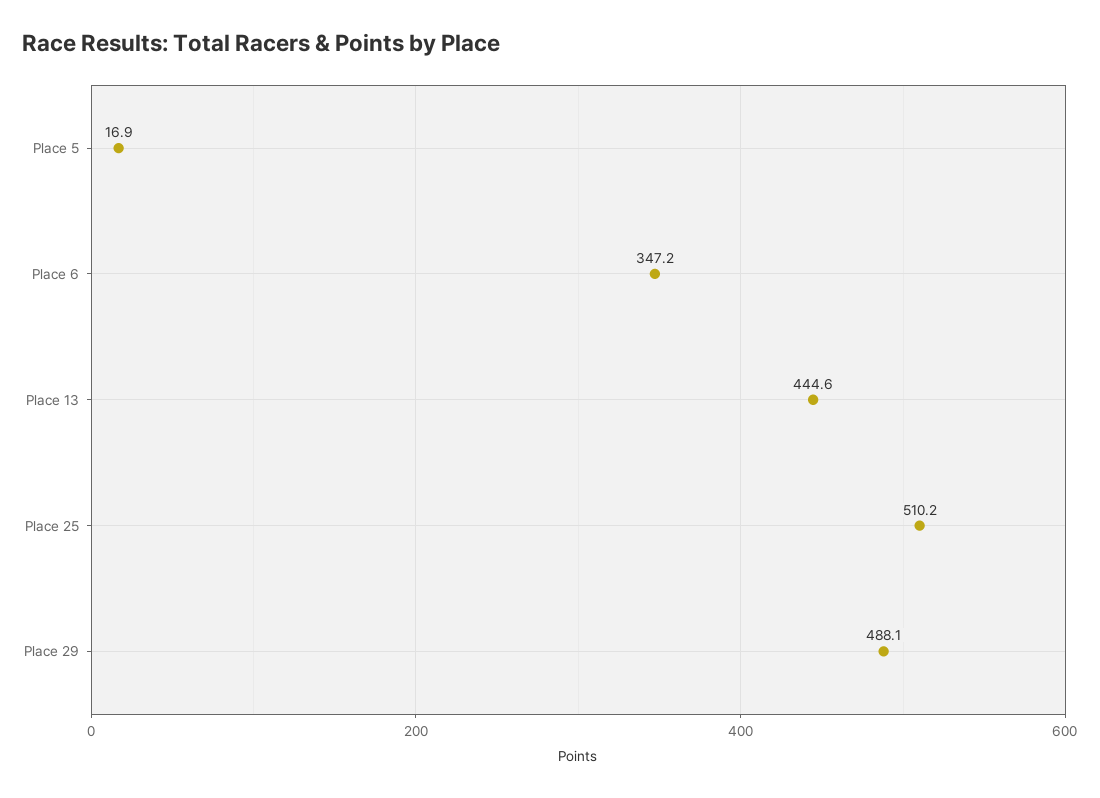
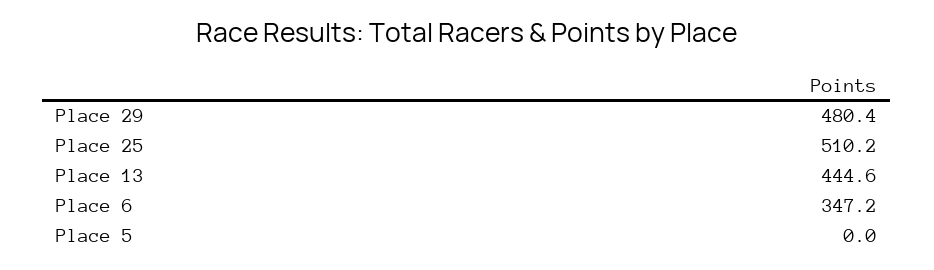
  {
-   "Place 5": 16.9,
+   "Place 5": 0,
    "Place 6": 347.2,
    "Place 13": 444.6,
    "Place 25": 510.2,
-   "Place 29": 488.1
+   "Place 29": 480.4
  }

